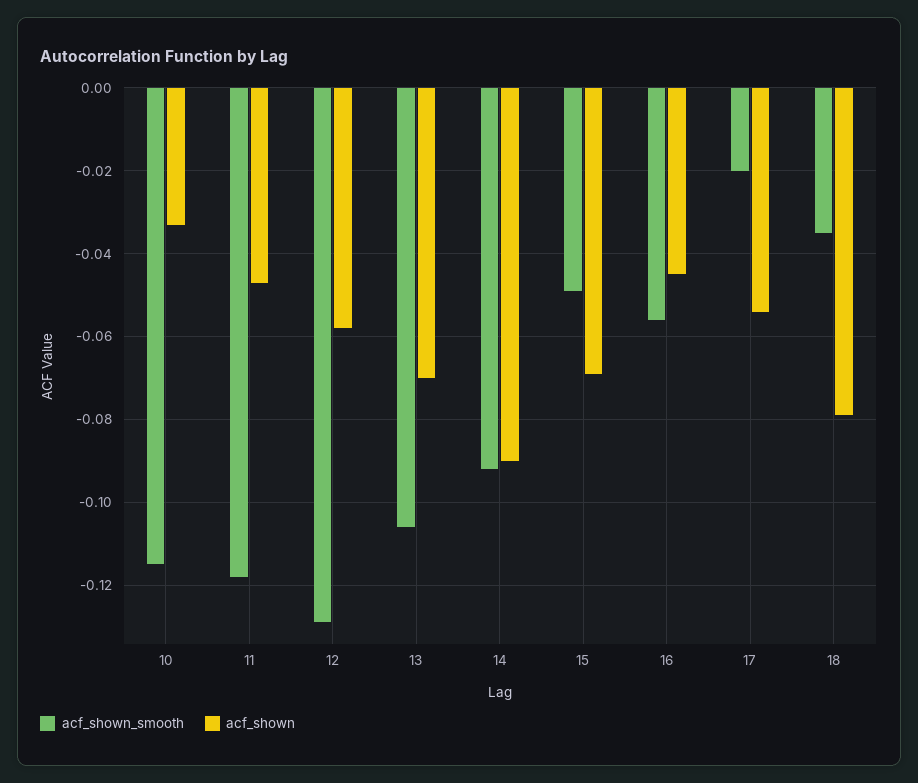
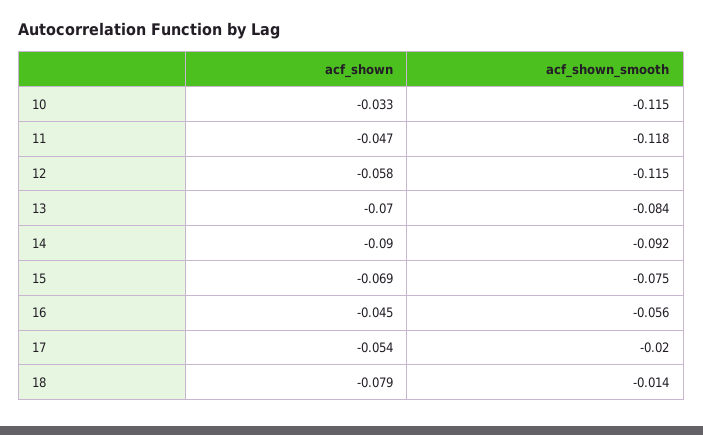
  {
    "acf_shown_smooth": {
      "10": -0.115,
      "11": -0.118,
-     "12": -0.13,
+     "12": -0.115,
-     "13": -0.105,
+     "13": -0.084,
      "14": -0.092,
-     "15": -0.05,
+     "15": -0.075,
      "16": -0.056,
      "17": -0.02,
-     "18": -0.035
+     "18": -0.014
    },
    "acf_shown": {
      "10": -0.033,
      "11": -0.047,
      "12": -0.058,
      "13": -0.07,
      "14": -0.09,
      "15": -0.069,
      "16": -0.045,
      "17": -0.054,
      "18": -0.079
    }
  }

